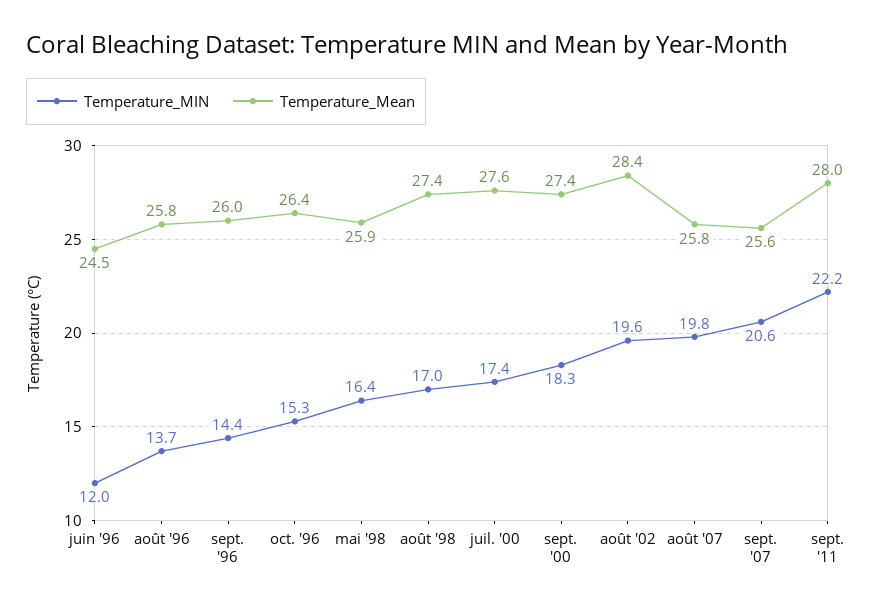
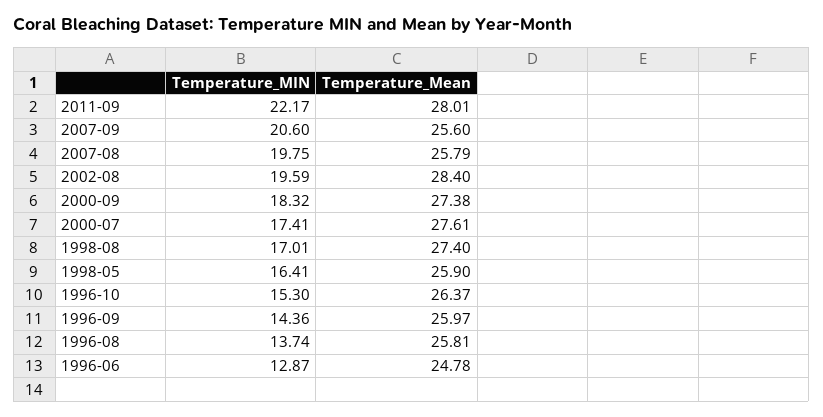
  {
    "Temperature_MIN": {
-     "juin '96": 12,
+     "juin '96": 12.87,
      "août '96": 13.74,
      "sept. '96": 14.36,
      "oct. '96": 15.3,
      "mai '98": 16.41,
      "août '98": 17.01,
      "juil. '00": 17.41,
      "sept. '00": 18.32,
      "août '02": 19.59,
      "août '07": 19.75,
      "sept. '07": 20.6,
      "sept. '11": 22.17
    },
    "Temperature_Mean": {
-     "juin '96": 24.5,
+     "juin '96": 24.78,
      "août '96": 25.81,
      "sept. '96": 25.97,
      "oct. '96": 26.37,
      "mai '98": 25.9,
      "août '98": 27.4,
      "juil. '00": 27.61,
      "sept. '00": 27.38,
      "août '02": 28.4,
      "août '07": 25.79,
      "sept. '07": 25.6,
      "sept. '11": 28.01
    }
  }

